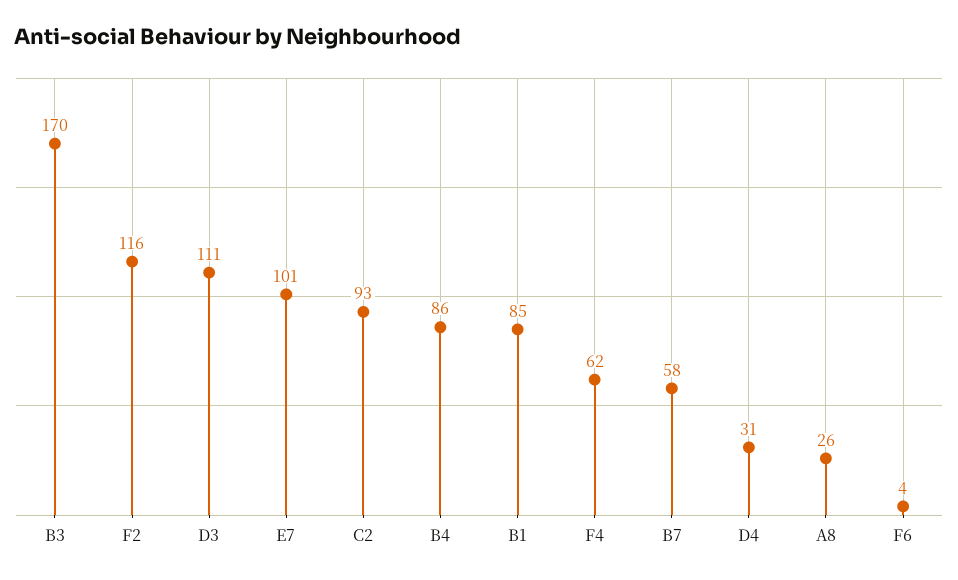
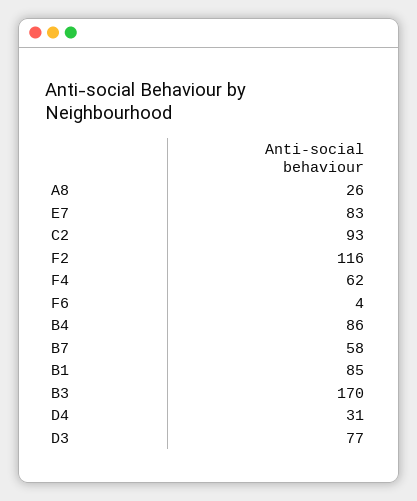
  {
    "B3": 170,
    "F2": 116,
-   "D3": 111,
+   "D3": 77,
-   "E7": 101,
+   "E7": 83,
    "C2": 93,
    "B4": 86,
    "B1": 85,
    "F4": 62,
    "B7": 58,
    "D4": 31,
    "A8": 26,
    "F6": 4
  }

